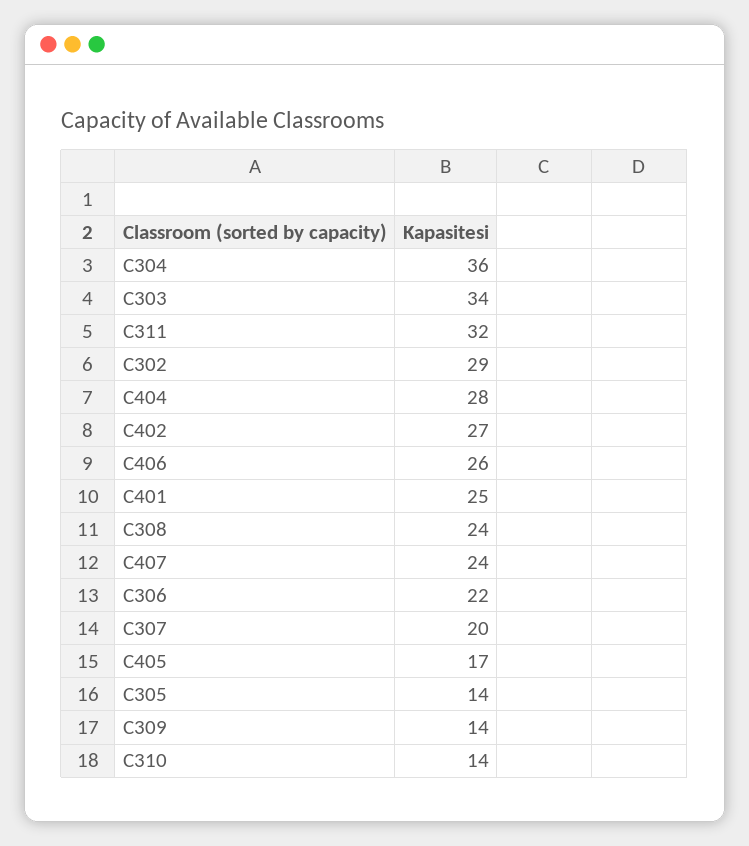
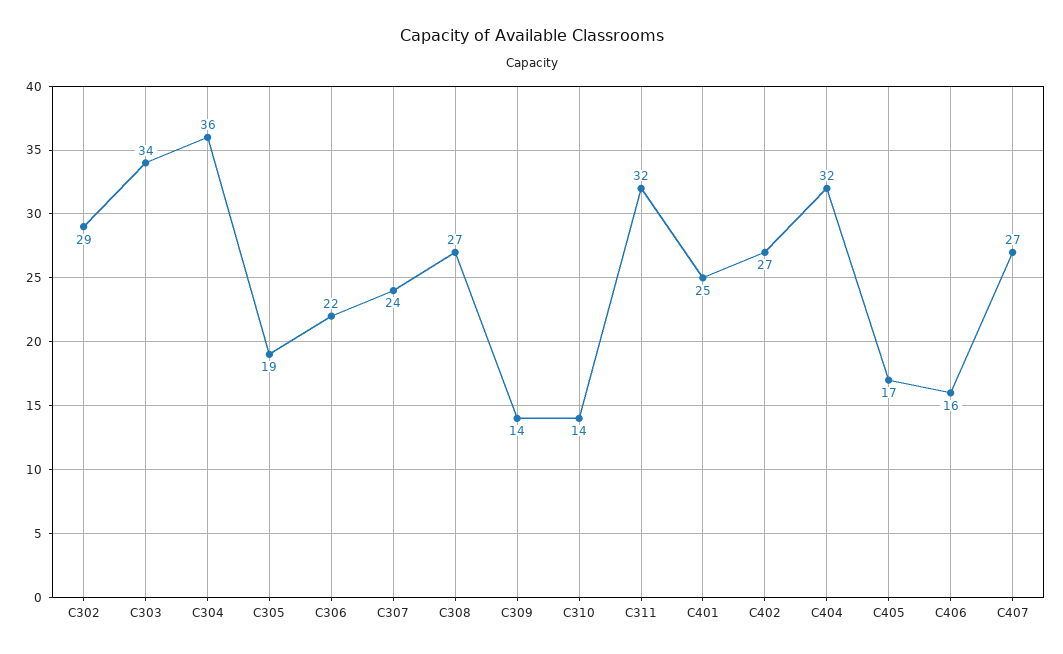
  {
    "C304": 36,
    "C303": 34,
    "C311": 32,
    "C302": 29,
-   "C404": 28,
+   "C404": 32,
    "C402": 27,
-   "C406": 26,
+   "C406": 16,
    "C401": 25,
-   "C308": 24,
+   "C308": 27,
-   "C407": 24,
+   "C407": 27,
    "C306": 22,
-   "C307": 20,
+   "C307": 24,
    "C405": 17,
-   "C305": 14,
+   "C305": 19,
    "C309": 14,
    "C310": 14
  }

